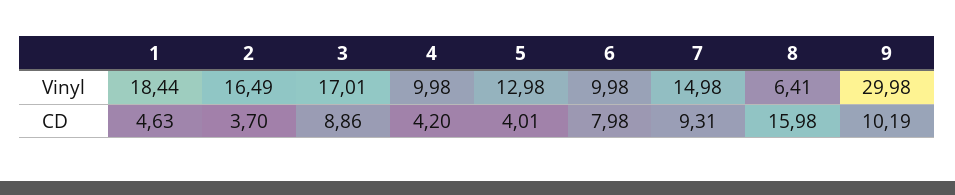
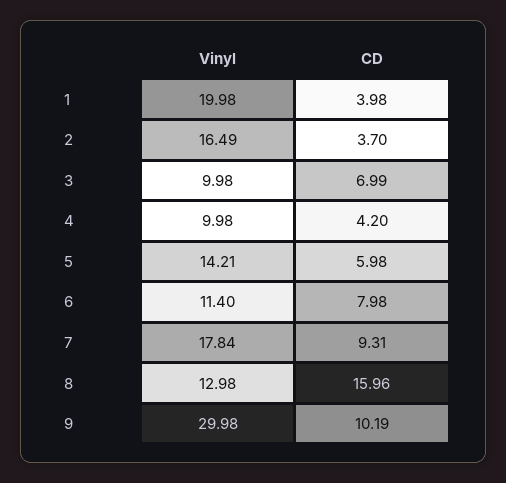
  {
    "1": {
-     "Vinyl": 18.44,
+     "Vinyl": 19.98,
-     "CD": 4.63
+     "CD": 3.98
    },
    "2": {
      "Vinyl": 16.49,
      "CD": 3.7
    },
    "3": {
-     "Vinyl": 17.01,
+     "Vinyl": 9.98,
-     "CD": 8.86
+     "CD": 6.99
    },
    "4": {
      "Vinyl": 9.98,
      "CD": 4.2
    },
    "5": {
-     "Vinyl": 12.98,
+     "Vinyl": 14.21,
-     "CD": 4.01
+     "CD": 5.98
    },
    "6": {
-     "Vinyl": 9.98,
+     "Vinyl": 11.4,
      "CD": 7.98
    },
    "7": {
-     "Vinyl": 14.98,
+     "Vinyl": 17.84,
      "CD": 9.31
    },
    "8": {
-     "Vinyl": 6.41,
+     "Vinyl": 12.98,
-     "CD": 15.98
+     "CD": 15.96
    },
    "9": {
      "Vinyl": 29.98,
      "CD": 10.19
    }
  }

